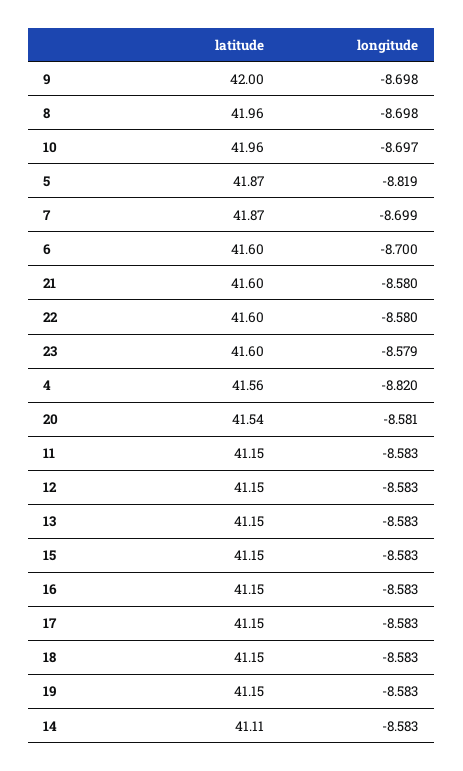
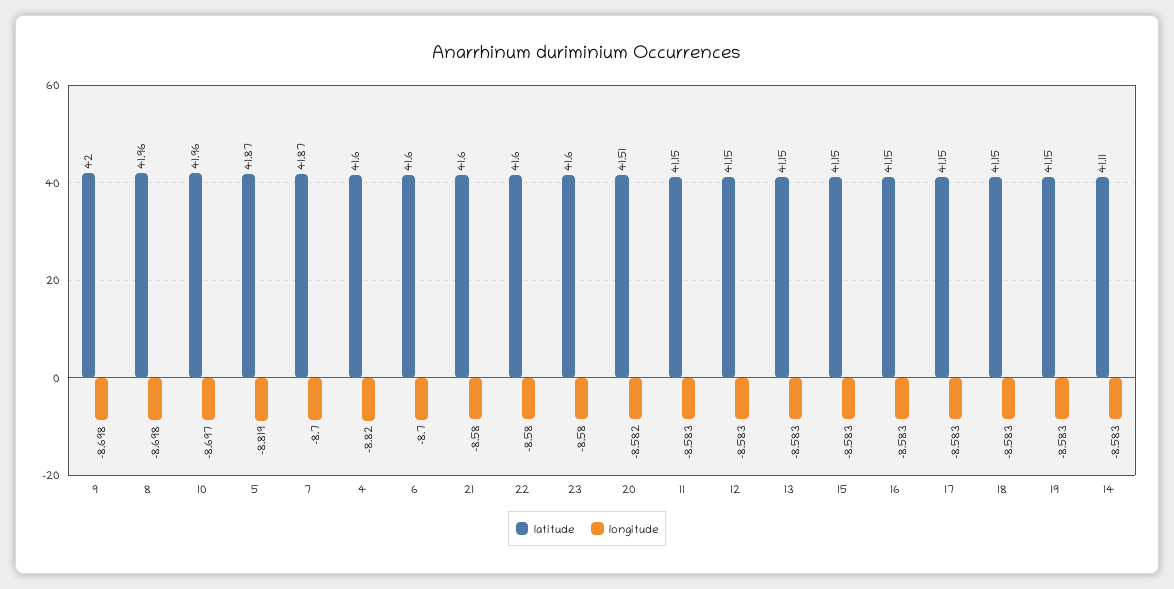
  {
    "latitude": {
      "9": 42,
      "8": 41.96,
      "10": 41.96,
      "5": 41.87,
      "7": 41.87,
      "6": 41.6,
      "21": 41.6,
      "22": 41.6,
      "23": 41.6,
-     "4": 41.56,
+     "4": 41.6,
-     "20": 41.54,
+     "20": 41.51,
      "11": 41.15,
      "12": 41.15,
      "13": 41.15,
      "15": 41.15,
      "16": 41.15,
      "17": 41.15,
      "18": 41.15,
      "19": 41.15,
      "14": 41.11
    },
    "longitude": {
      "9": -8.698,
      "8": -8.698,
      "10": -8.697,
      "5": -8.819,
-     "7": -8.699,
+     "7": -8.7,
      "6": -8.7,
      "21": -8.58,
      "22": -8.58,
-     "23": -8.579,
+     "23": -8.58,
      "4": -8.82,
-     "20": -8.581,
+     "20": -8.582,
      "11": -8.583,
      "12": -8.583,
      "13": -8.583,
      "15": -8.583,
      "16": -8.583,
      "17": -8.583,
      "18": -8.583,
      "19": -8.583,
      "14": -8.583
    }
  }

